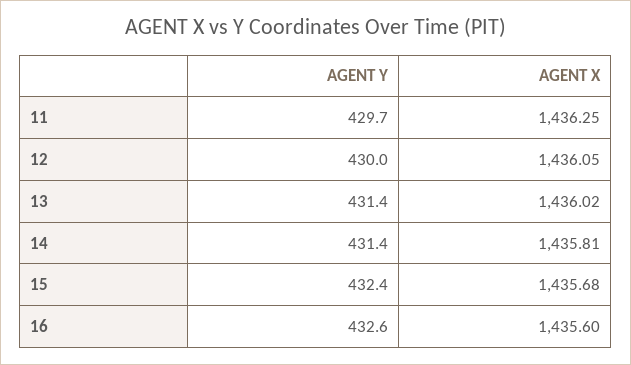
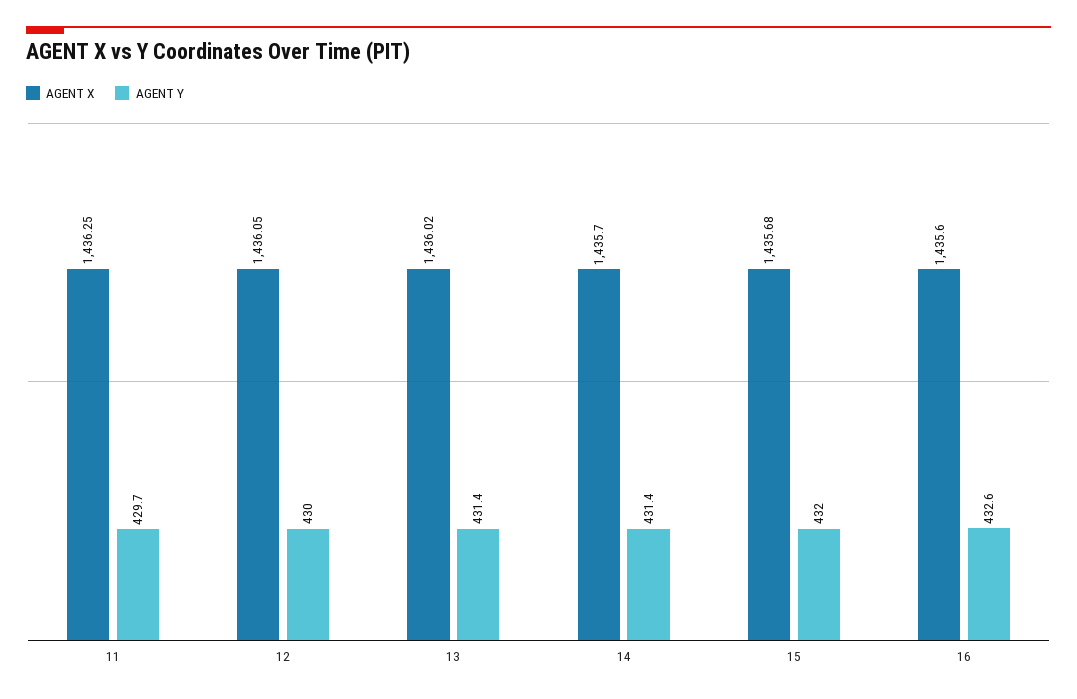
  {
    "AGENT Y": {
      "11": 429.7,
      "12": 430,
      "13": 431.4,
      "14": 431.4,
-     "15": 432.4,
+     "15": 432,
      "16": 432.6
    },
    "AGENT X": {
      "11": 1436.25,
      "12": 1436.05,
      "13": 1436.02,
-     "14": 1435.81,
+     "14": 1435.7,
      "15": 1435.68,
      "16": 1435.6
    }
  }

